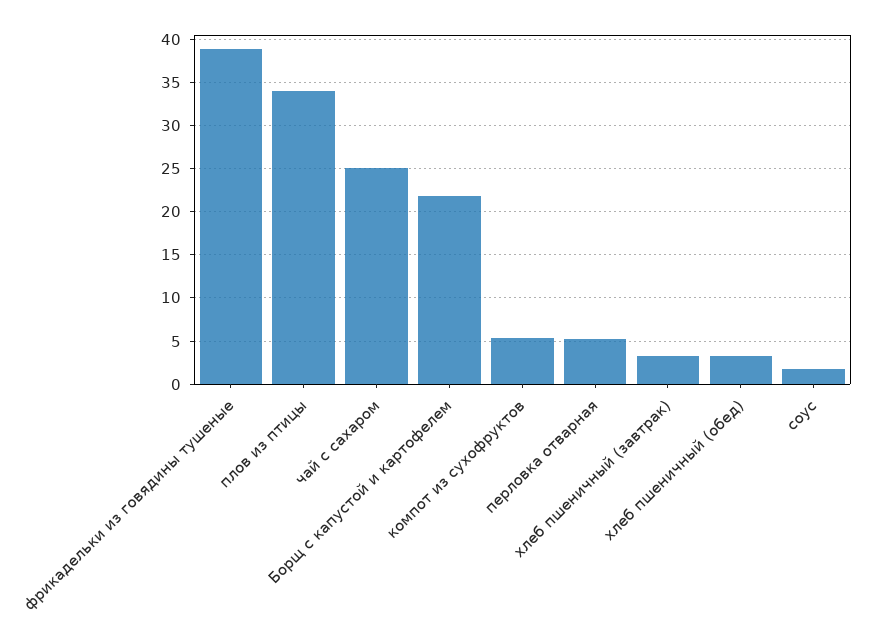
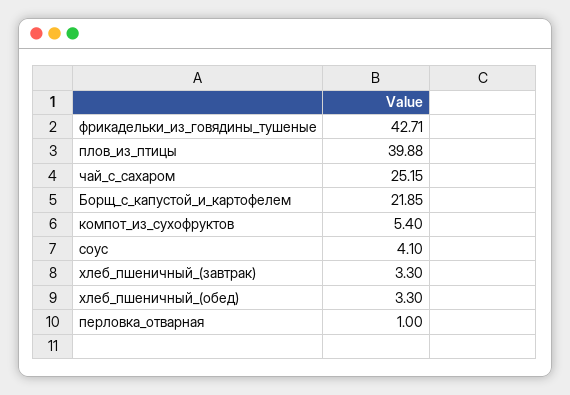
  {
-   "фрикадельки из говядины тушеные": 39,
+   "фрикадельки из говядины тушеные": 42.71,
-   "плов из птицы": 34,
+   "плов из птицы": 39.88,
    "чай с сахаром": 25.15,
    "Борщ с капустой и картофелем": 21.85,
    "компот из сухофруктов": 5.4,
-   "перловка отварная": 5,
+   "перловка отварная": 1,
    "хлеб пшеничный (завтрак)": 3.3,
    "хлеб пшеничный (обед)": 3.3,
-   "соус": 2
+   "соус": 4.1
  }

